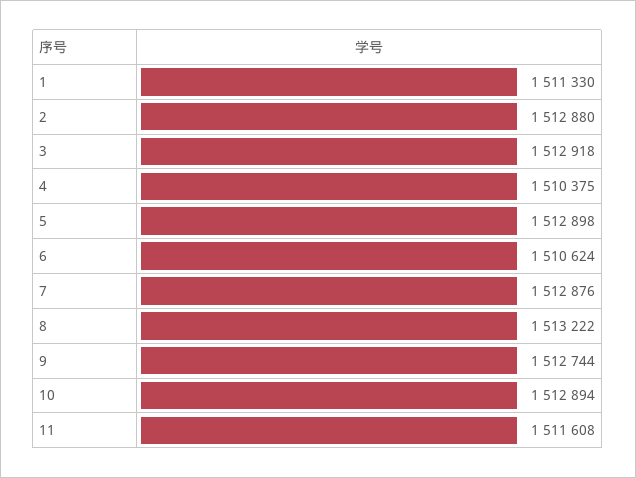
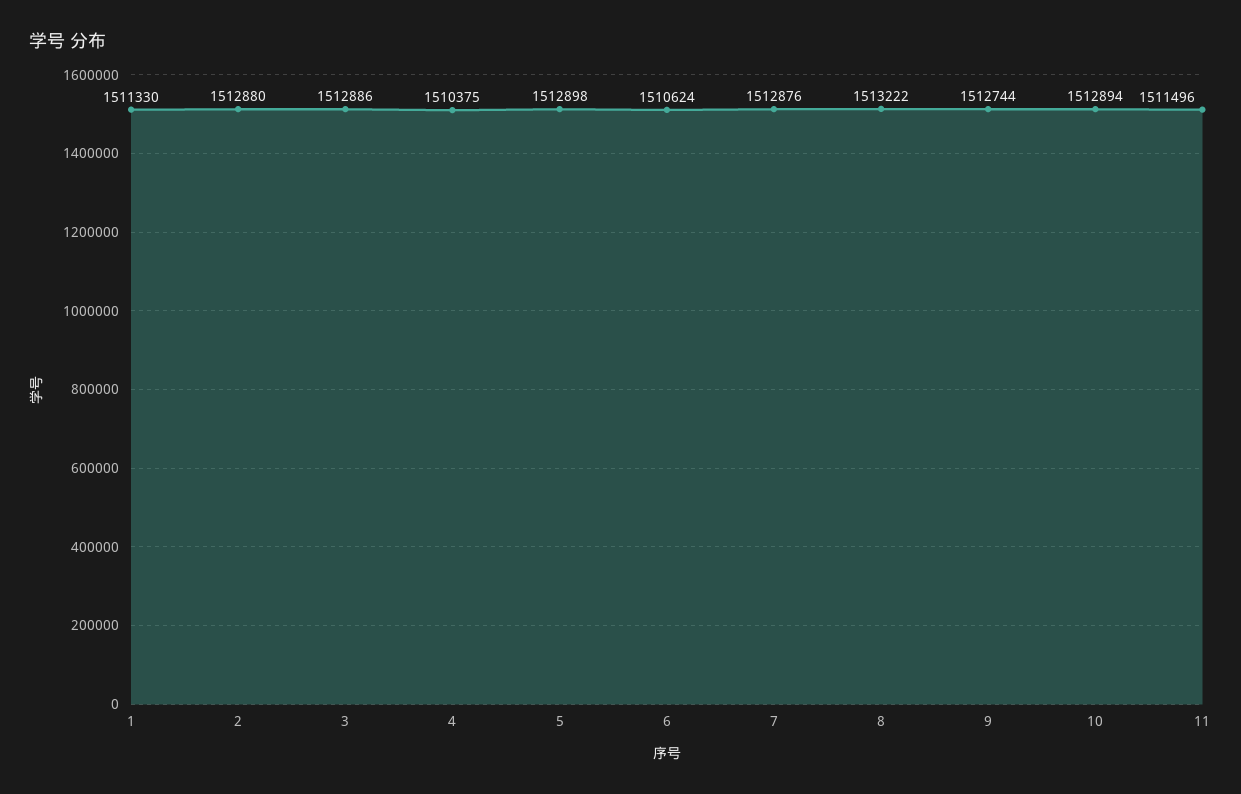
  {
    "1": 1511330,
    "2": 1512880,
-   "3": 1512918,
+   "3": 1512886,
    "4": 1510375,
    "5": 1512898,
    "6": 1510624,
    "7": 1512876,
    "8": 1513222,
    "9": 1512744,
    "10": 1512894,
-   "11": 1511608
+   "11": 1511496
  }

